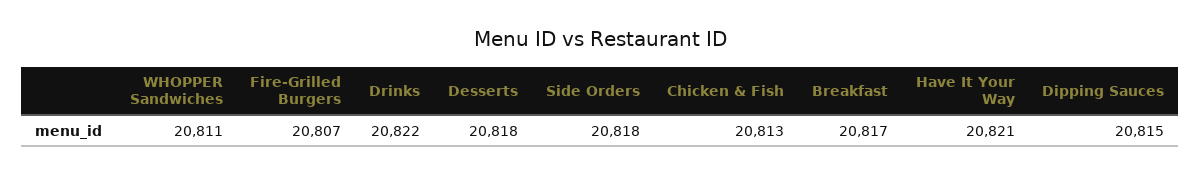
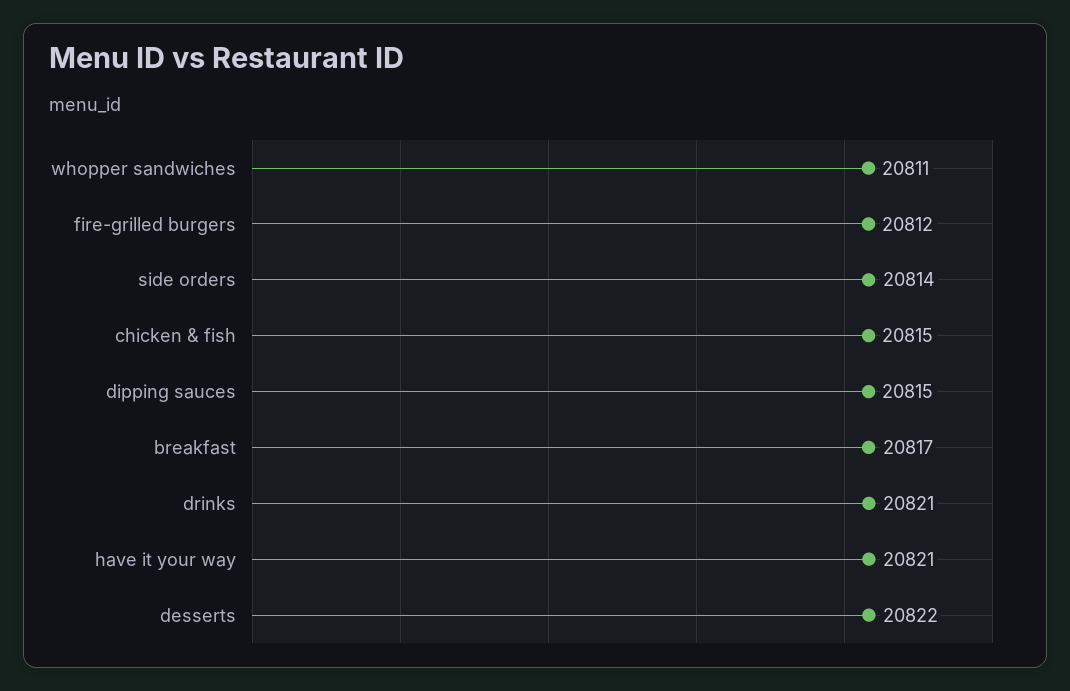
  {
    "WHOPPER Sandwiches": 20811,
-   "Fire-Grilled Burgers": 20807,
+   "Fire-Grilled Burgers": 20812,
-   "Drinks": 20822,
+   "Drinks": 20821,
-   "Desserts": 20818,
+   "Desserts": 20822,
-   "Side Orders": 20818,
+   "Side Orders": 20814,
-   "Chicken & Fish": 20813,
+   "Chicken & Fish": 20815,
    "Breakfast": 20817,
    "Have It Your Way": 20821,
    "Dipping Sauces": 20815
  }

